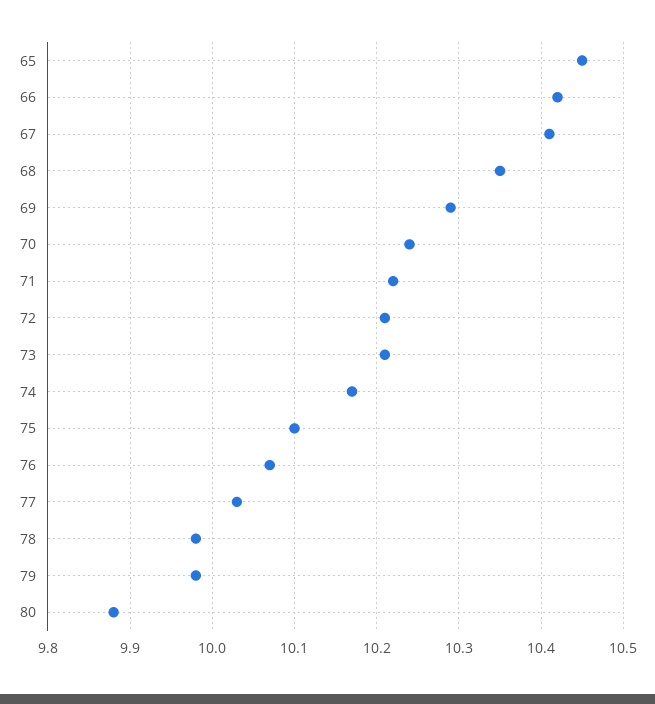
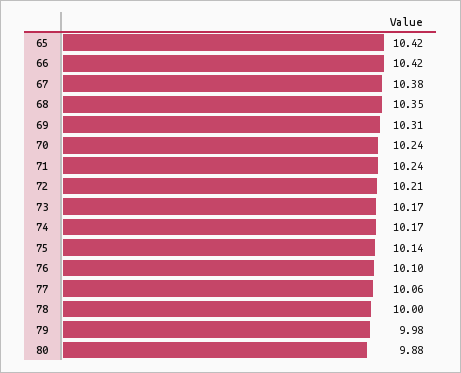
  {
-   "65": 10.45,
+   "65": 10.42,
    "66": 10.42,
-   "67": 10.41,
+   "67": 10.38,
    "68": 10.35,
-   "69": 10.29,
+   "69": 10.31,
    "70": 10.24,
-   "71": 10.22,
+   "71": 10.24,
    "72": 10.21,
-   "73": 10.21,
+   "73": 10.17,
    "74": 10.17,
-   "75": 10.1,
+   "75": 10.14,
-   "76": 10.07,
+   "76": 10.1,
-   "77": 10.03,
+   "77": 10.06,
-   "78": 9.98,
+   "78": 10,
    "79": 9.98,
    "80": 9.88
  }

